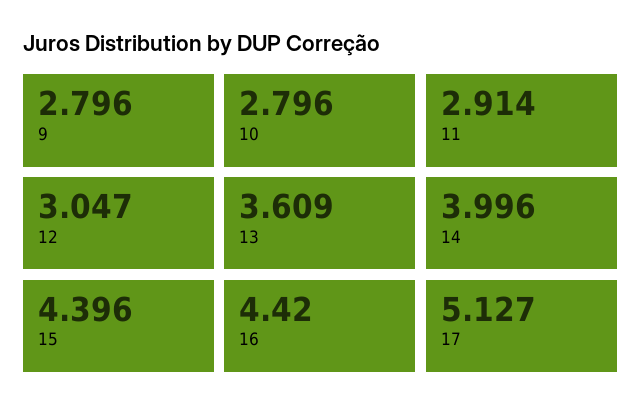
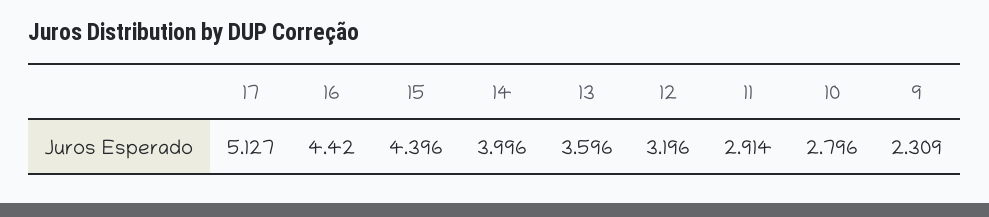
  {
-   "9": 2.796,
+   "9": 2.309,
    "10": 2.796,
    "11": 2.914,
-   "12": 3.047,
+   "12": 3.196,
-   "13": 3.609,
+   "13": 3.596,
    "14": 3.996,
    "15": 4.396,
    "16": 4.42,
    "17": 5.127
  }

